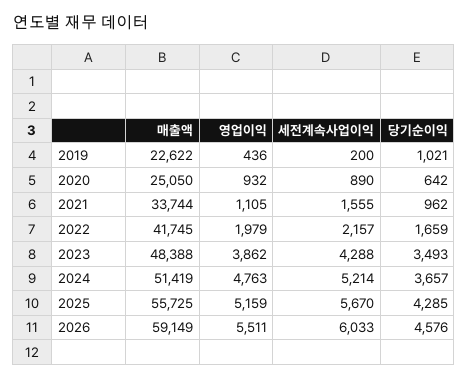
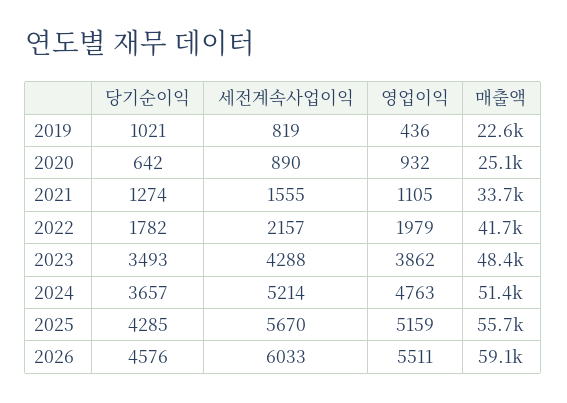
  {
    "매출액": {
      "2019": 22622,
      "2020": 25050,
      "2021": 33744,
      "2022": 41745,
      "2023": 48388,
      "2024": 51419,
      "2025": 55725,
      "2026": 59149
    },
    "영업이익": {
      "2019": 436,
      "2020": 932,
      "2021": 1105,
      "2022": 1979,
      "2023": 3862,
      "2024": 4763,
      "2025": 5159,
      "2026": 5511
    },
    "세전계속사업이익": {
-     "2019": 200,
+     "2019": 819,
      "2020": 890,
      "2021": 1555,
      "2022": 2157,
      "2023": 4288,
      "2024": 5214,
      "2025": 5670,
      "2026": 6033
    },
    "당기순이익": {
      "2019": 1021,
      "2020": 642,
-     "2021": 962,
+     "2021": 1274,
-     "2022": 1659,
+     "2022": 1782,
      "2023": 3493,
      "2024": 3657,
      "2025": 4285,
      "2026": 4576
    }
  }

